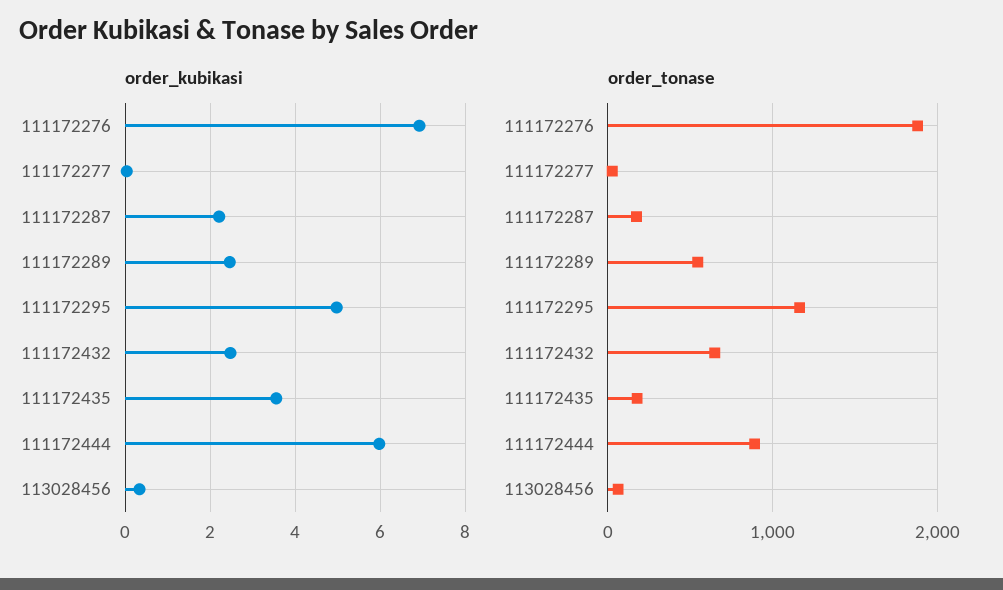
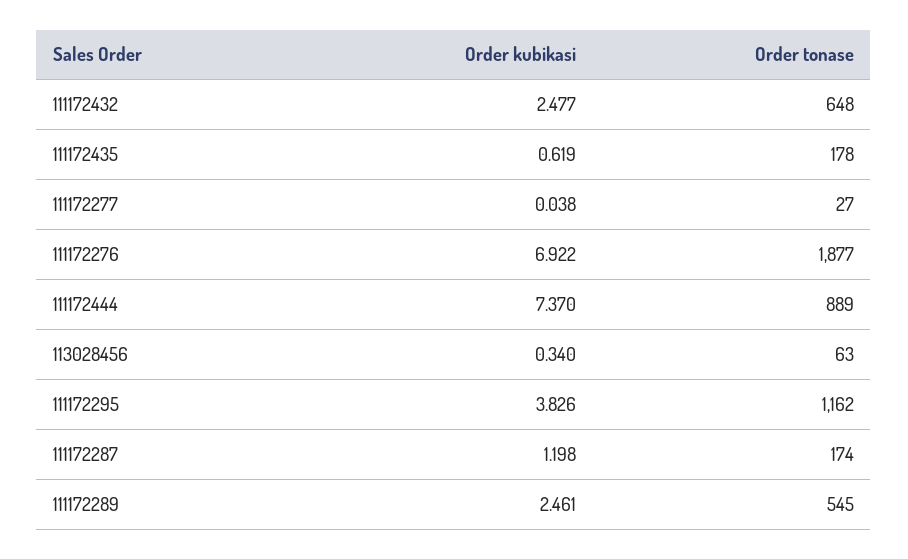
  {
    "order_kubikasi": {
      "111172276": 6.922,
      "111172277": 0.038,
-     "111172287": 2.2,
+     "111172287": 1.198,
      "111172289": 2.461,
-     "111172295": 5,
+     "111172295": 3.826,
      "111172432": 2.477,
-     "111172435": 3.6,
+     "111172435": 0.619,
-     "111172444": 6,
+     "111172444": 7.37,
      "113028456": 0.34
    },
    "order_tonase": {
      "111172276": 1877,
      "111172277": 27,
      "111172287": 174,
      "111172289": 545,
      "111172295": 1162,
      "111172432": 648,
      "111172435": 178,
      "111172444": 889,
      "113028456": 63
    }
  }

